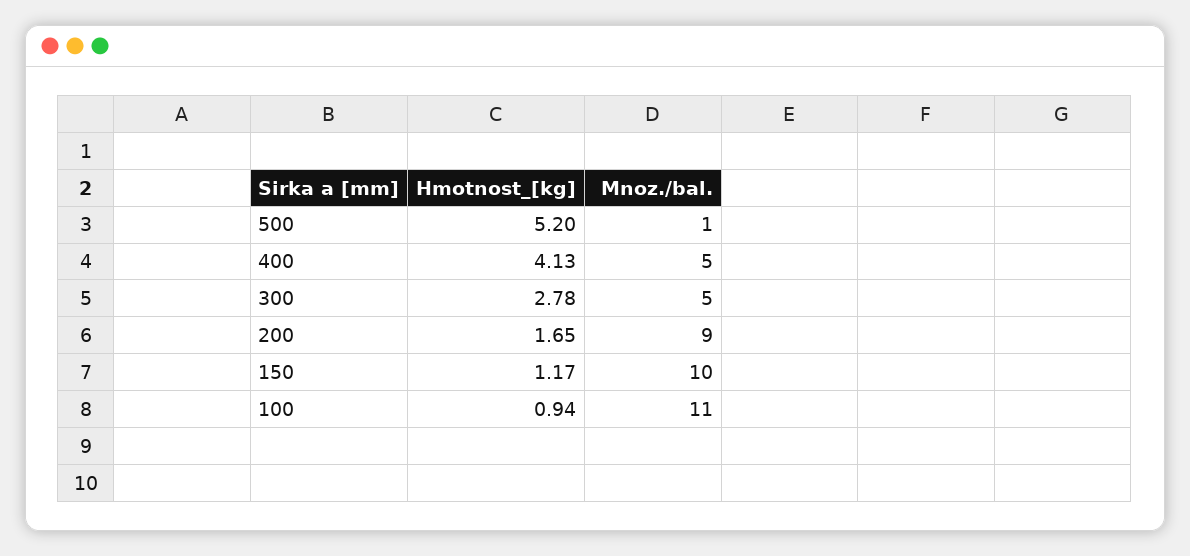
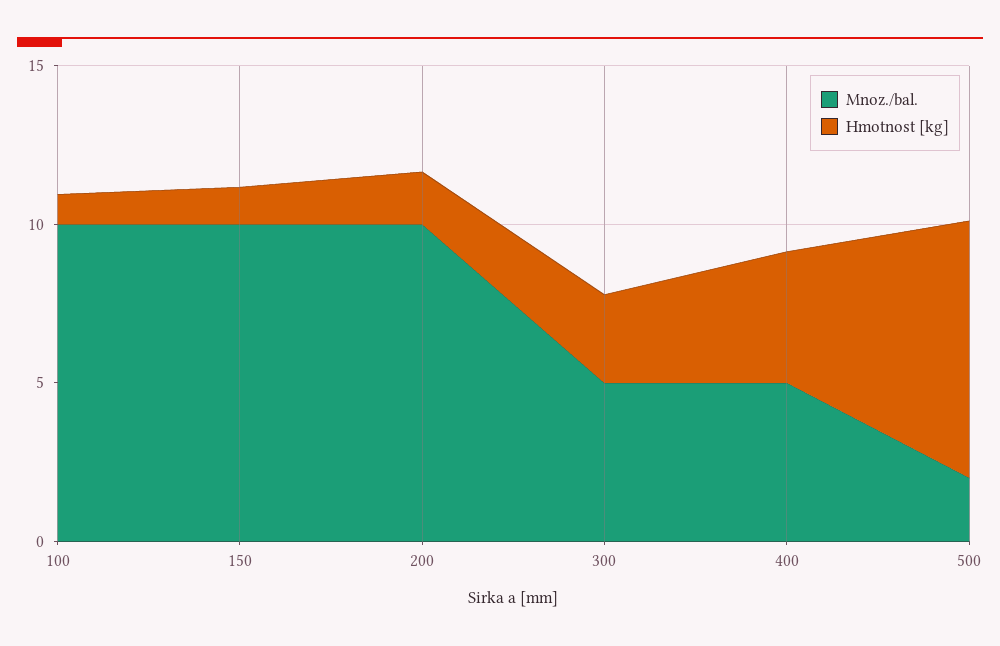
  {
    "Hmotnost_[kg]": {
-     "500": 5.2,
+     "500": 8,
      "400": 4.13,
      "300": 2.78,
      "200": 1.65,
      "150": 1.17,
      "100": 0.94
    },
    "Mnoz./bal.": {
-     "500": 1,
+     "500": 2,
      "400": 5,
      "300": 5,
-     "200": 9,
+     "200": 10,
      "150": 10,
-     "100": 11
+     "100": 10
    }
  }

